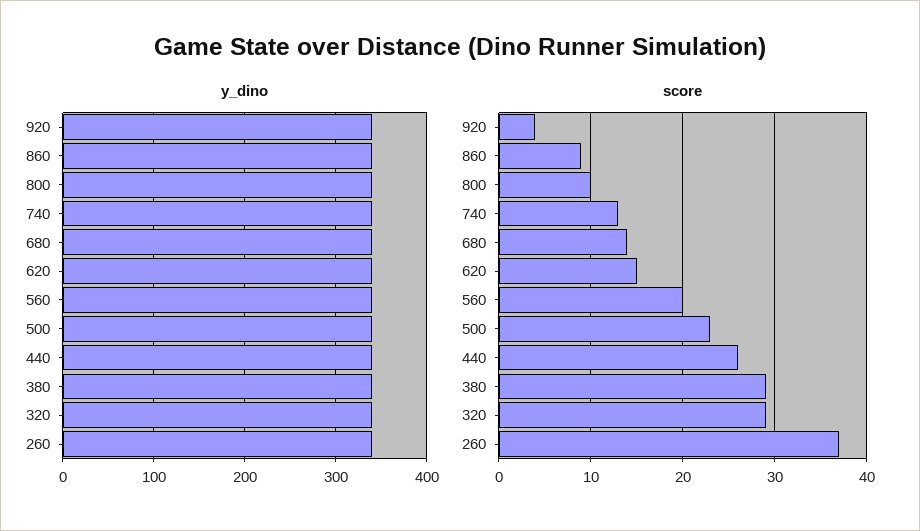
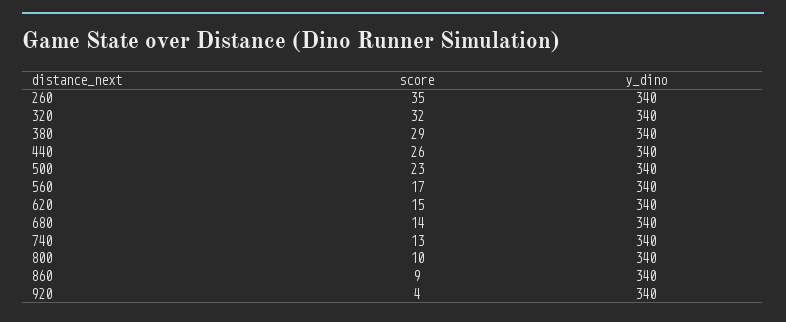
  {
    "y_dino": {
      "920": 340,
      "860": 340,
      "800": 340,
      "740": 340,
      "680": 340,
      "620": 340,
      "560": 340,
      "500": 340,
      "440": 340,
      "380": 340,
      "320": 340,
      "260": 340
    },
    "score": {
      "920": 4,
      "860": 9,
      "800": 10,
      "740": 13,
      "680": 14,
      "620": 15,
-     "560": 20,
+     "560": 17,
      "500": 23,
      "440": 26,
      "380": 29,
-     "320": 29,
+     "320": 32,
-     "260": 37
+     "260": 35
    }
  }

